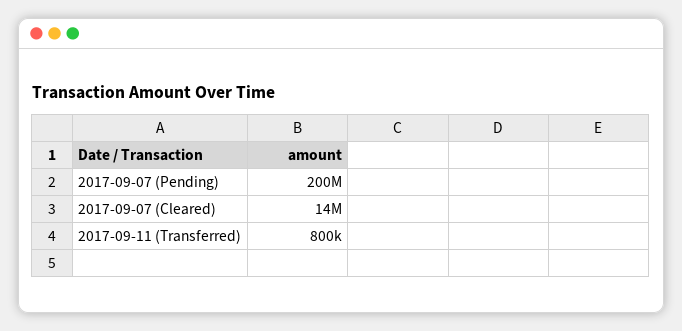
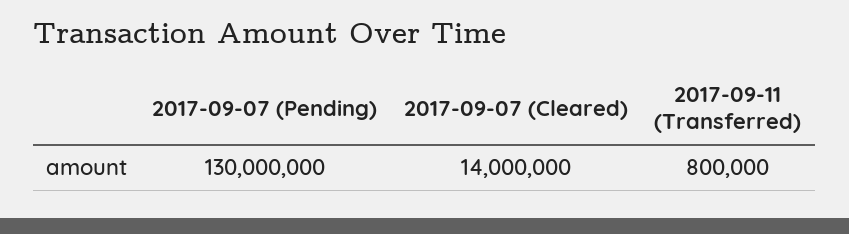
  {
-   "2017-09-07 (Pending)": 200000000,
+   "2017-09-07 (Pending)": 130000000,
    "2017-09-07 (Cleared)": 14000000,
    "2017-09-11 (Transferred)": 800000
  }

